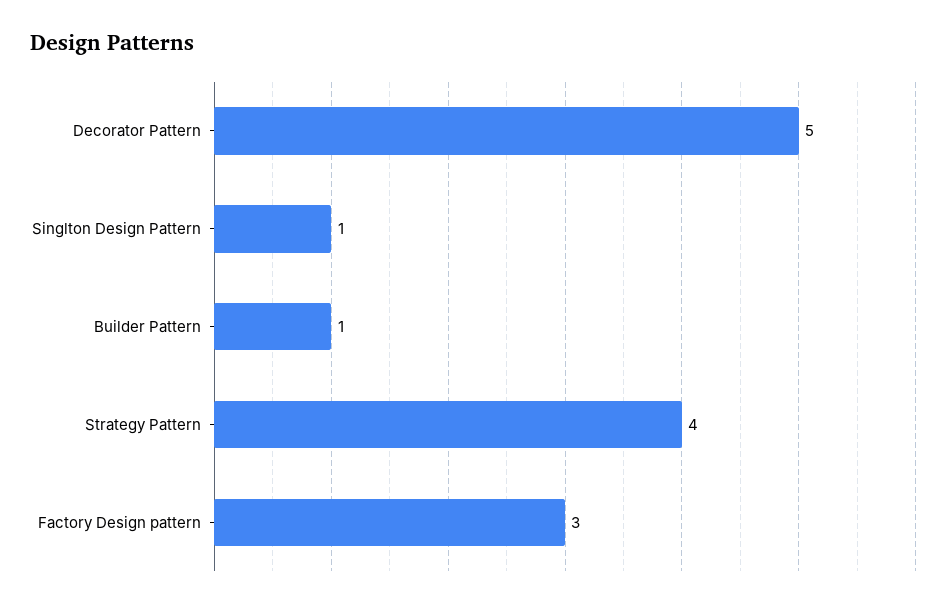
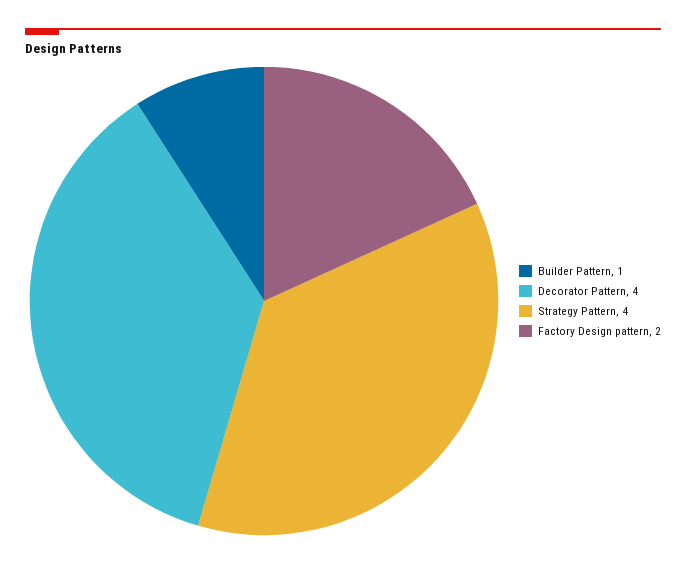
  {
-   "Decorator Pattern": 5,
+   "Decorator Pattern": 4,
-   "Singlton Design Pattern": 1,
    "Builder Pattern": 1,
    "Strategy Pattern": 4,
-   "Factory Design pattern": 3
+   "Factory Design pattern": 2
  }

